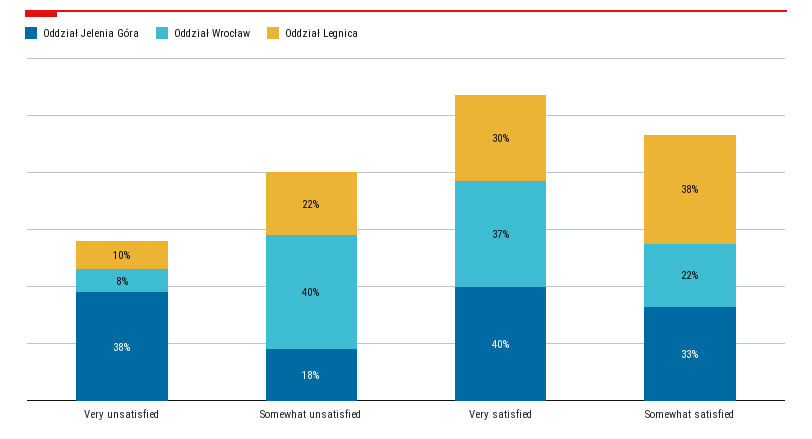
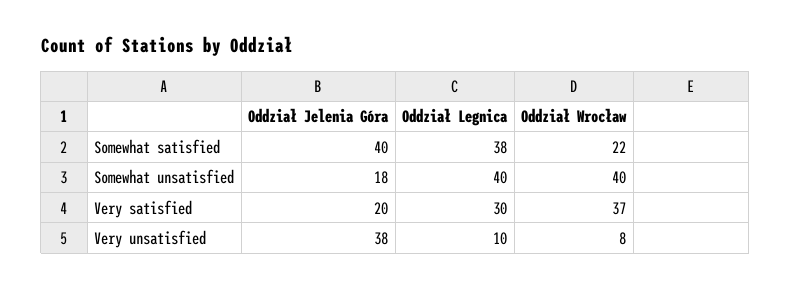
  {
    "Oddział Jelenia Góra": {
      "Very unsatisfied": 38,
      "Somewhat unsatisfied": 18,
-     "Very satisfied": 40,
+     "Very satisfied": 20,
-     "Somewhat satisfied": 33
+     "Somewhat satisfied": 40
    },
    "Oddział Wrocław": {
      "Very unsatisfied": 8,
      "Somewhat unsatisfied": 40,
      "Very satisfied": 37,
      "Somewhat satisfied": 22
    },
    "Oddział Legnica": {
      "Very unsatisfied": 10,
-     "Somewhat unsatisfied": 22,
+     "Somewhat unsatisfied": 40,
      "Very satisfied": 30,
      "Somewhat satisfied": 38
    }
  }

